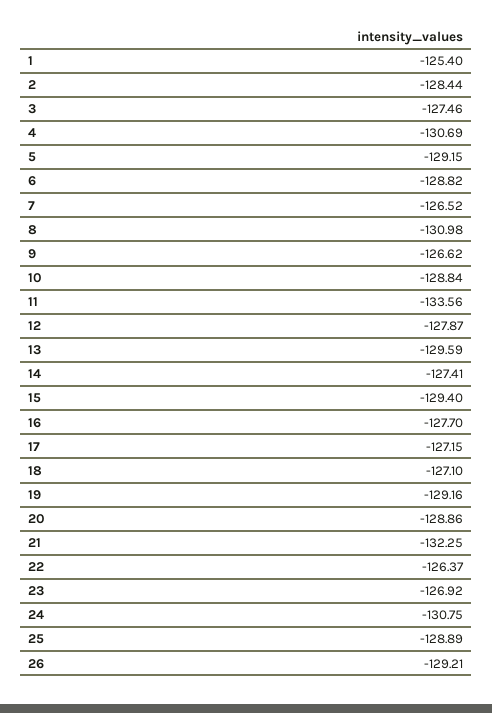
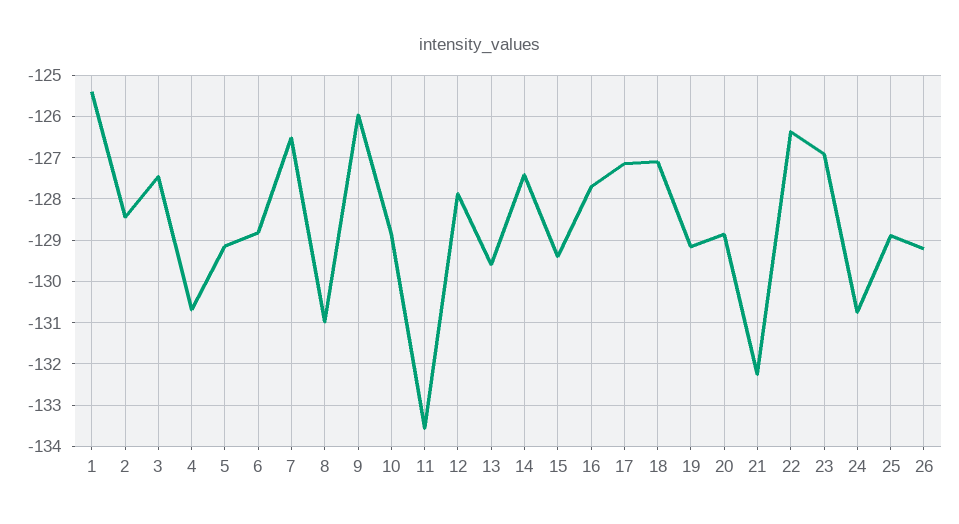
  {
    "1": -125.4,
    "2": -128.44,
    "3": -127.46,
    "4": -130.69,
    "5": -129.15,
    "6": -128.82,
    "7": -126.52,
    "8": -130.98,
-   "9": -126.62,
+   "9": -126,
    "10": -128.84,
    "11": -133.56,
    "12": -127.87,
    "13": -129.59,
    "14": -127.41,
    "15": -129.4,
    "16": -127.7,
    "17": -127.15,
    "18": -127.1,
    "19": -129.16,
    "20": -128.86,
    "21": -132.25,
    "22": -126.37,
    "23": -126.92,
    "24": -130.75,
    "25": -128.89,
    "26": -129.21
  }

